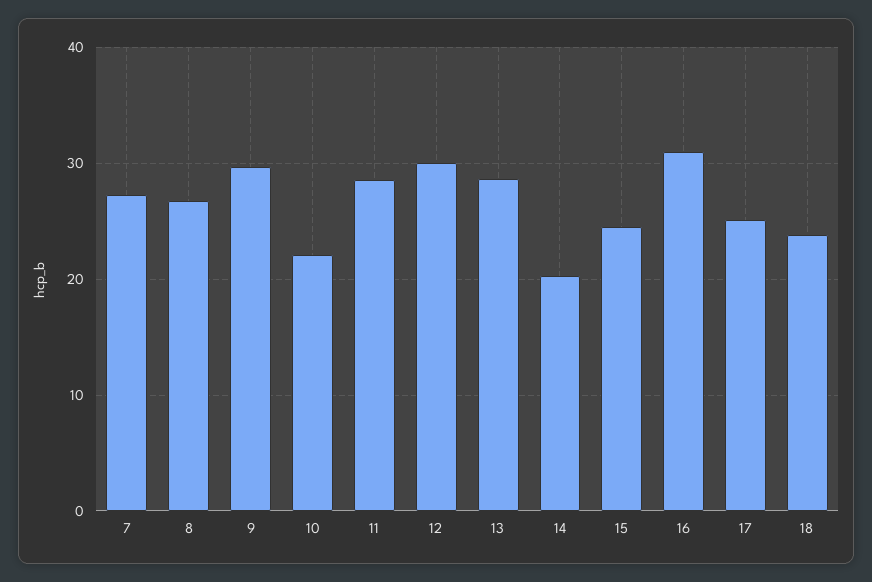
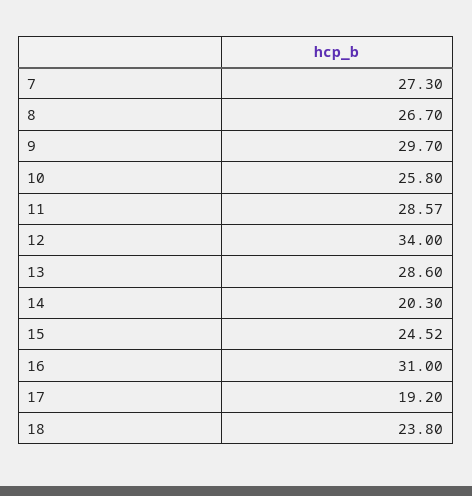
  {
    "7": 27.3,
    "8": 26.7,
    "9": 29.7,
-   "10": 22,
+   "10": 25.8,
    "11": 28.57,
-   "12": 30,
+   "12": 34,
    "13": 28.6,
    "14": 20.3,
    "15": 24.52,
    "16": 31,
-   "17": 25,
+   "17": 19.2,
    "18": 23.8
  }

